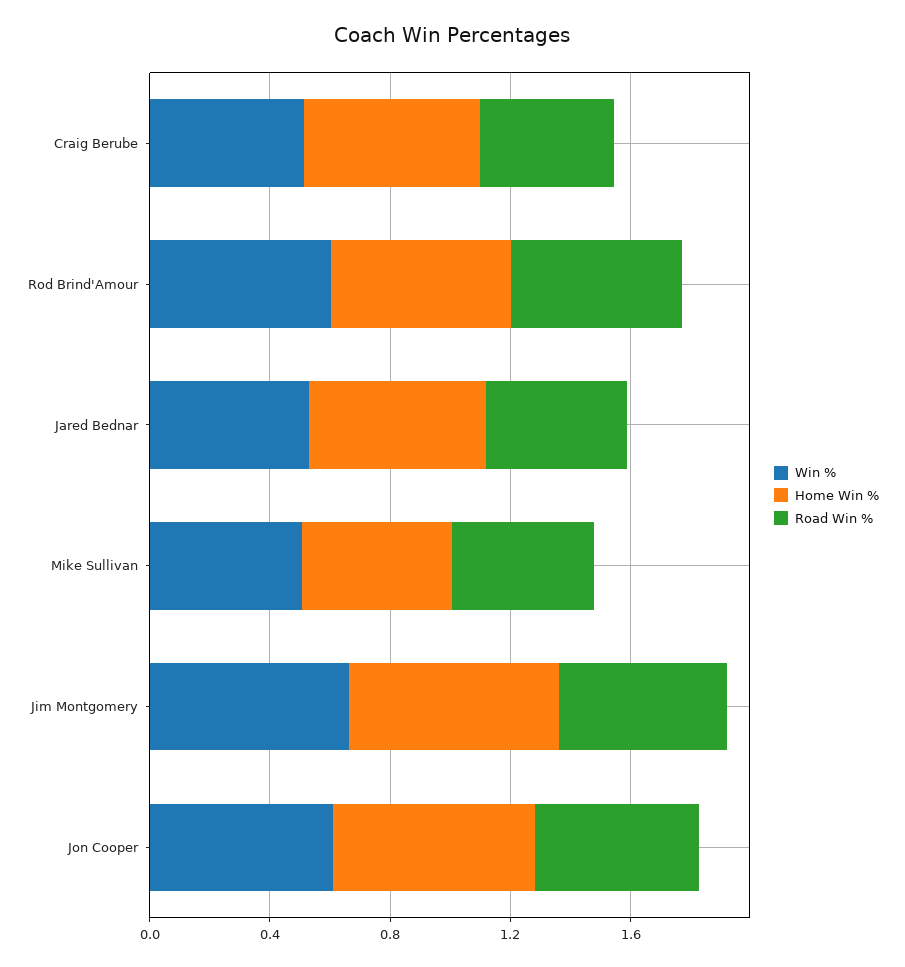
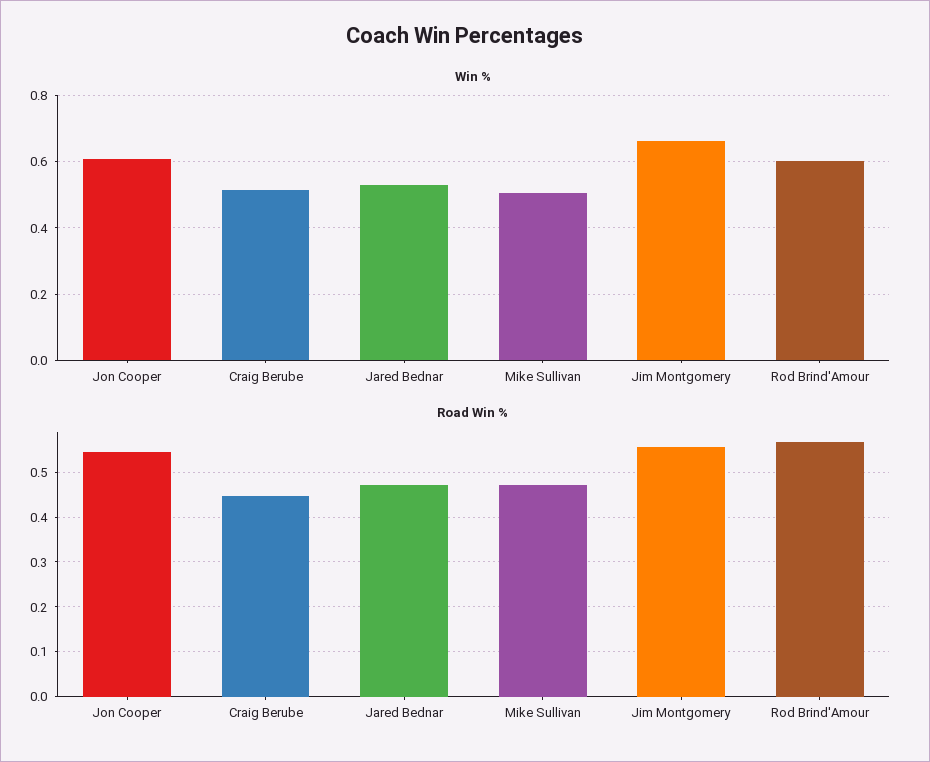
  {
    "Win %": {
      "Craig Berube": 0.52,
      "Rod Brind'Amour": 0.6,
      "Jared Bednar": 0.52,
      "Mike Sullivan": 0.5,
      "Jim Montgomery": 0.66,
      "Jon Cooper": 0.6
    },
-   "Home Win %": {
-     "Craig Berube": 0.6,
-     "Rod Brind'Amour": 0.6,
-     "Jared Bednar": 0.6,
-     "Mike Sullivan": 0.5,
-     "Jim Montgomery": 0.7,
-     "Jon Cooper": 0.7
-   },
    "Road Win %": {
      "Craig Berube": 0.44,
      "Rod Brind'Amour": 0.56,
      "Jared Bednar": 0.48,
      "Mike Sullivan": 0.48,
      "Jim Montgomery": 0.56,
      "Jon Cooper": 0.54
    }
  }

